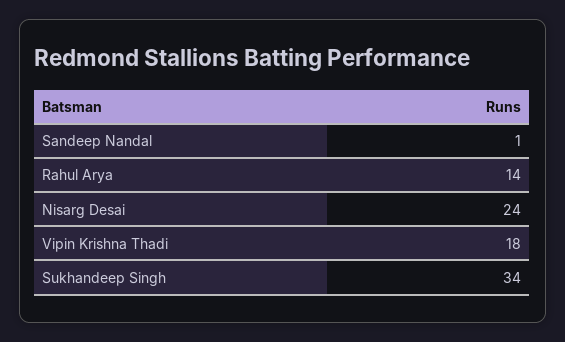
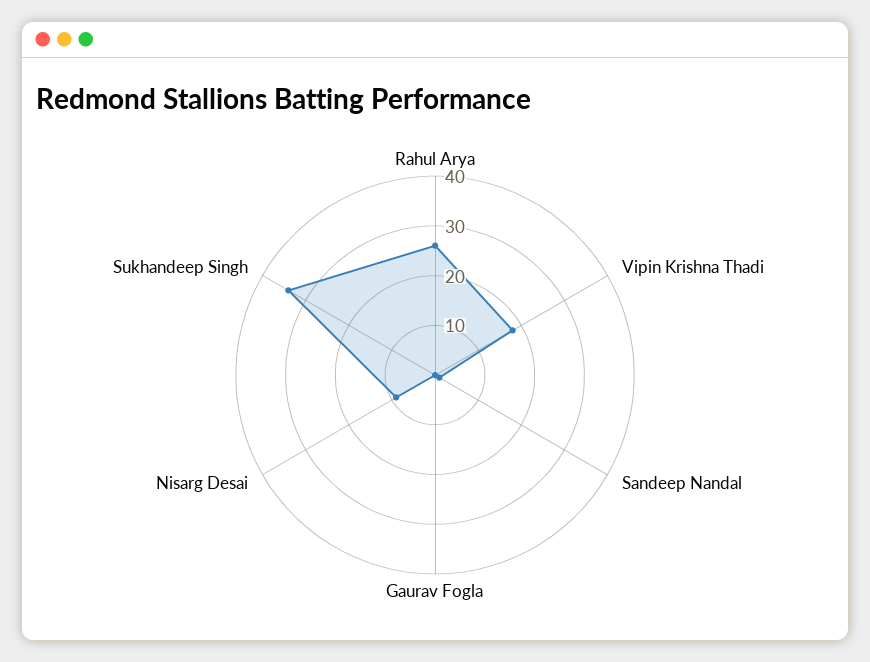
  {
    "Sandeep Nandal": 1,
-   "Rahul Arya": 14,
+   "Rahul Arya": 25,
-   "Nisarg Desai": 24,
+   "Nisarg Desai": 10,
    "Vipin Krishna Thadi": 18,
-   "Sukhandeep Singh": 34
+   "Sukhandeep Singh": 34,
+   "Gaurav Fogla": 0
  }

